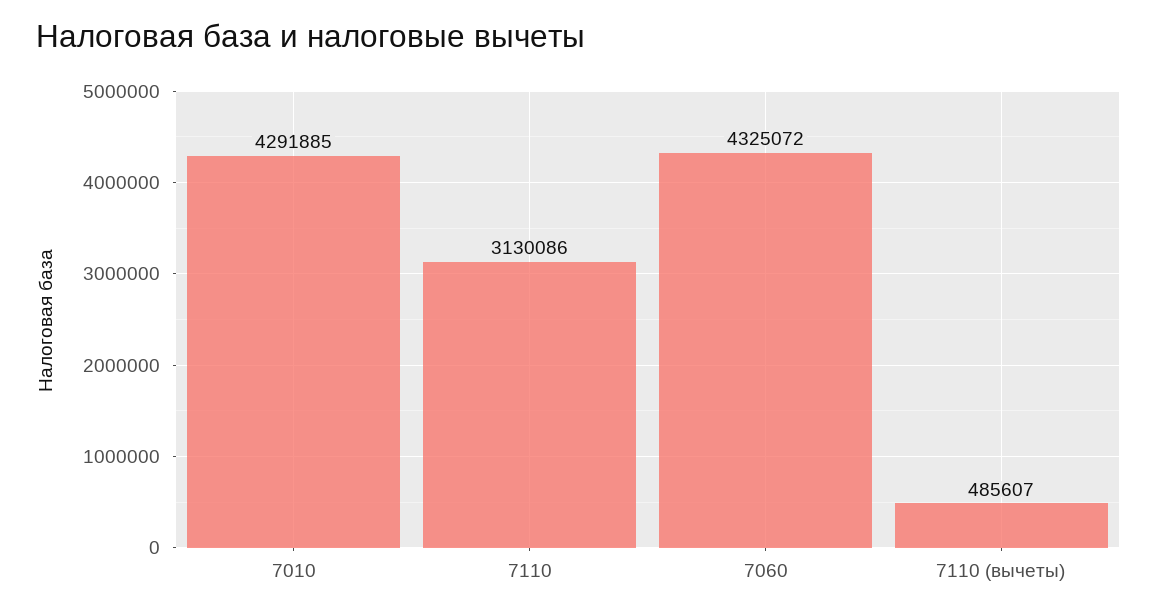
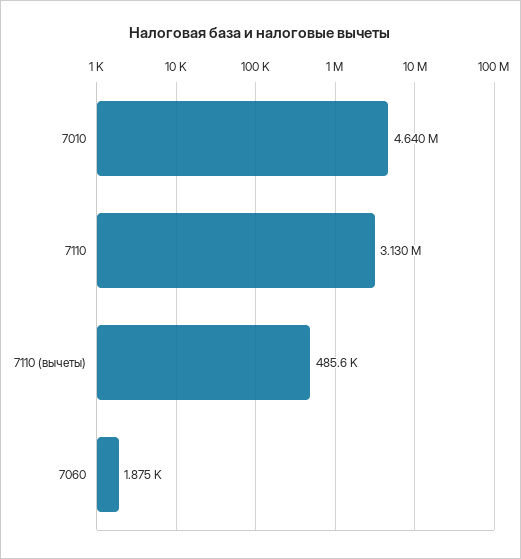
  {
-   "7010": 4291885,
+   "7010": 4640000,
    "7110": 3130086,
-   "7060": 4325072,
+   "7060": 1875,
    "7110 (вычеты)": 485607
  }

